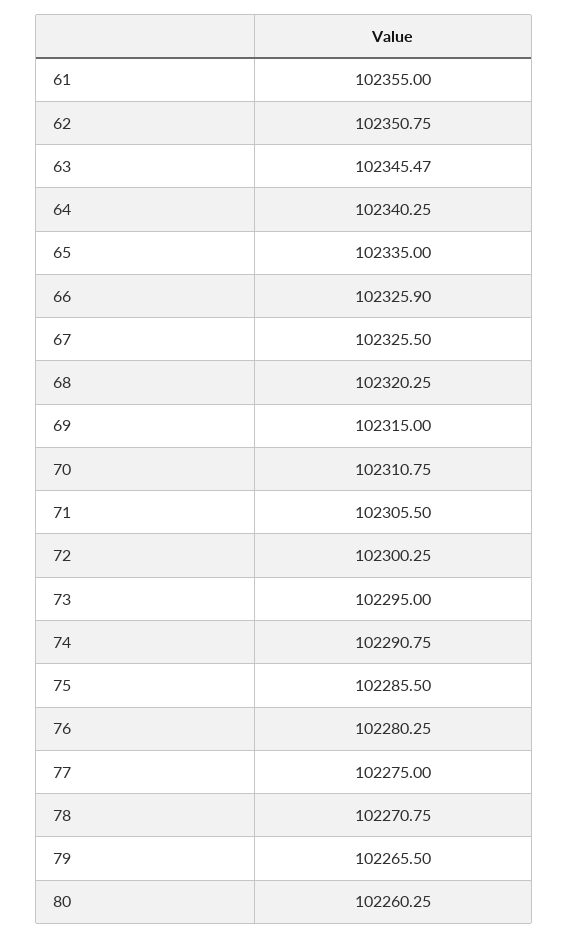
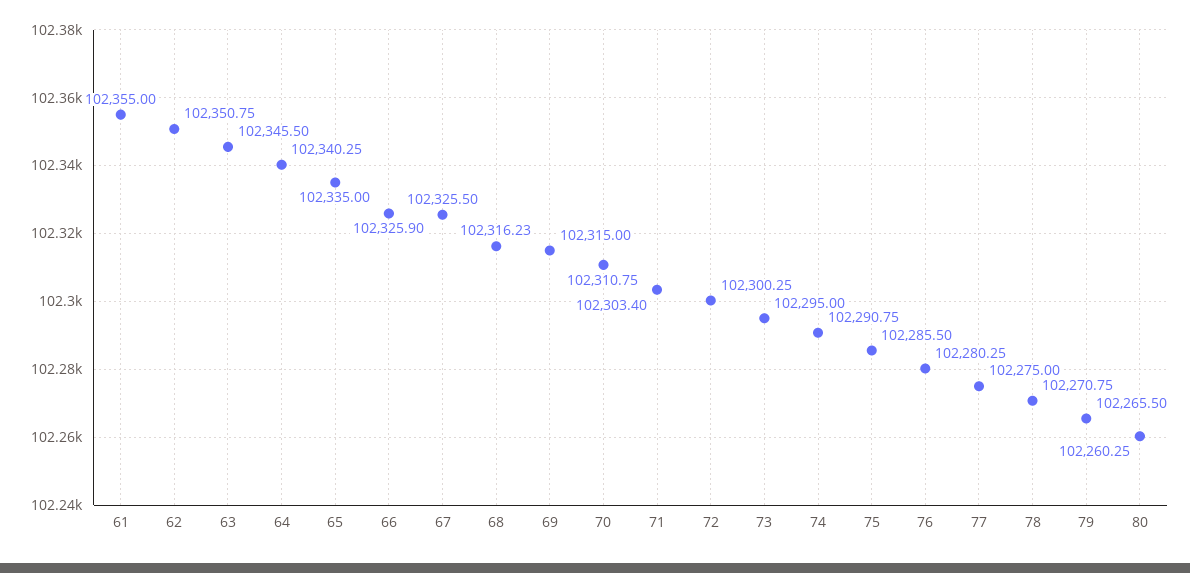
  {
    "61": 102355,
    "62": 102350.75,
-   "63": 102345.47,
+   "63": 102345.5,
    "64": 102340.25,
    "65": 102335,
    "66": 102325.9,
    "67": 102325.5,
-   "68": 102320.25,
+   "68": 102316.23,
    "69": 102315,
    "70": 102310.75,
-   "71": 102305.5,
+   "71": 102303.4,
    "72": 102300.25,
    "73": 102295,
    "74": 102290.75,
    "75": 102285.5,
    "76": 102280.25,
    "77": 102275,
    "78": 102270.75,
    "79": 102265.5,
    "80": 102260.25
  }

